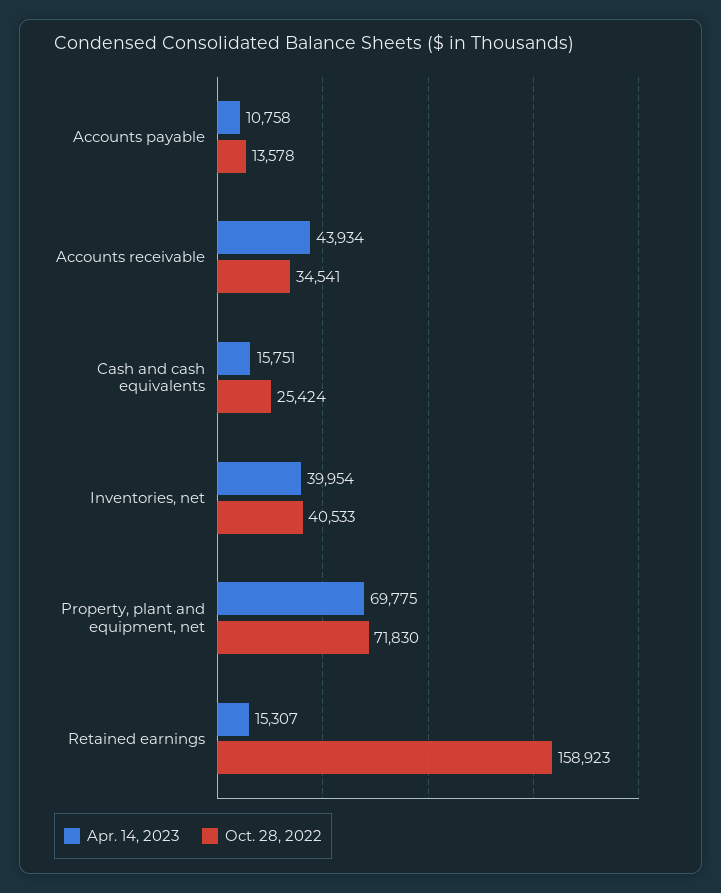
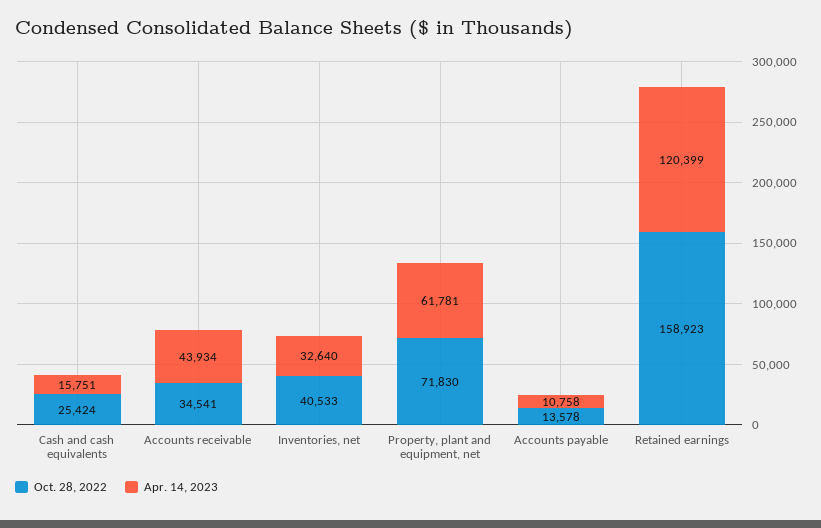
  {
    "Apr. 14, 2023": {
      "Accounts payable": 10758,
      "Accounts receivable": 43934,
      "Cash and cash equivalents": 15751,
-     "Inventories, net": 39954,
+     "Inventories, net": 32640,
-     "Property, plant and equipment, net": 69775,
+     "Property, plant and equipment, net": 61781,
-     "Retained earnings": 15307
+     "Retained earnings": 120399
    },
    "Oct. 28, 2022": {
      "Accounts payable": 13578,
      "Accounts receivable": 34541,
      "Cash and cash equivalents": 25424,
      "Inventories, net": 40533,
      "Property, plant and equipment, net": 71830,
      "Retained earnings": 158923
    }
  }

